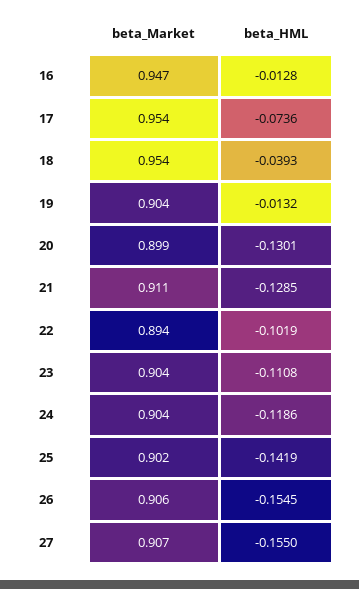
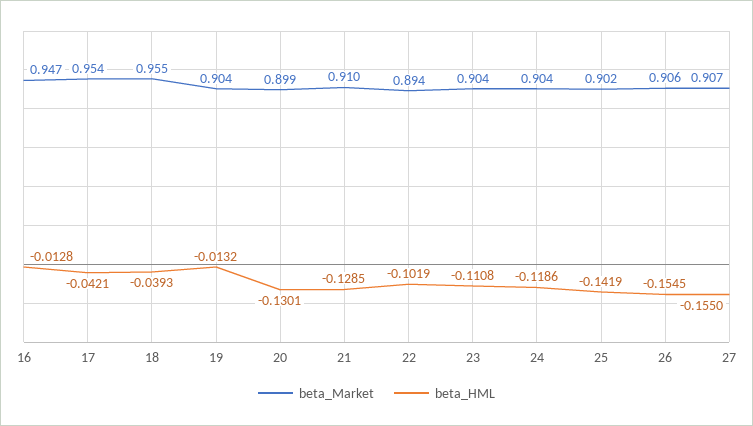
  {
    "beta_Market": {
      "16": 0.947,
      "17": 0.954,
-     "18": 0.954,
+     "18": 0.955,
      "19": 0.904,
      "20": 0.899,
-     "21": 0.911,
+     "21": 0.91,
      "22": 0.894,
      "23": 0.904,
      "24": 0.904,
      "25": 0.902,
      "26": 0.906,
      "27": 0.907
    },
    "beta_HML": {
      "16": -0.0128,
-     "17": -0.0736,
+     "17": -0.0421,
      "18": -0.0393,
      "19": -0.0132,
      "20": -0.1301,
      "21": -0.1285,
      "22": -0.1019,
      "23": -0.1108,
      "24": -0.1186,
      "25": -0.1419,
      "26": -0.1545,
      "27": -0.155
    }
  }

